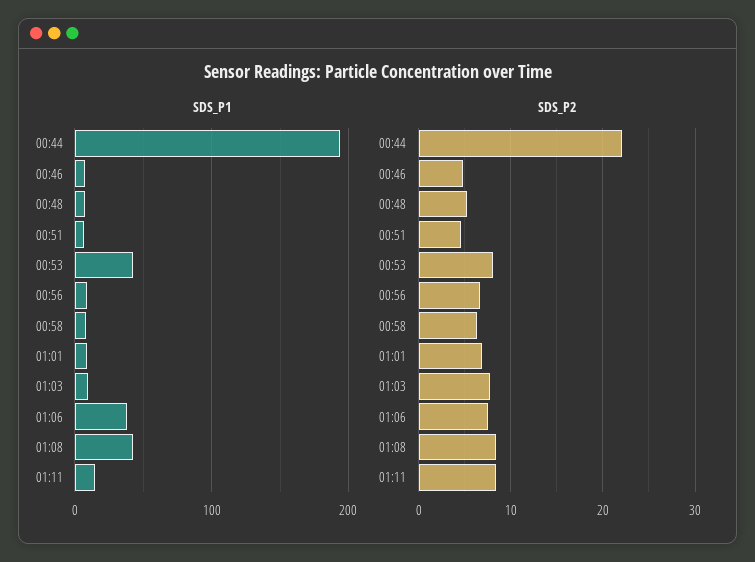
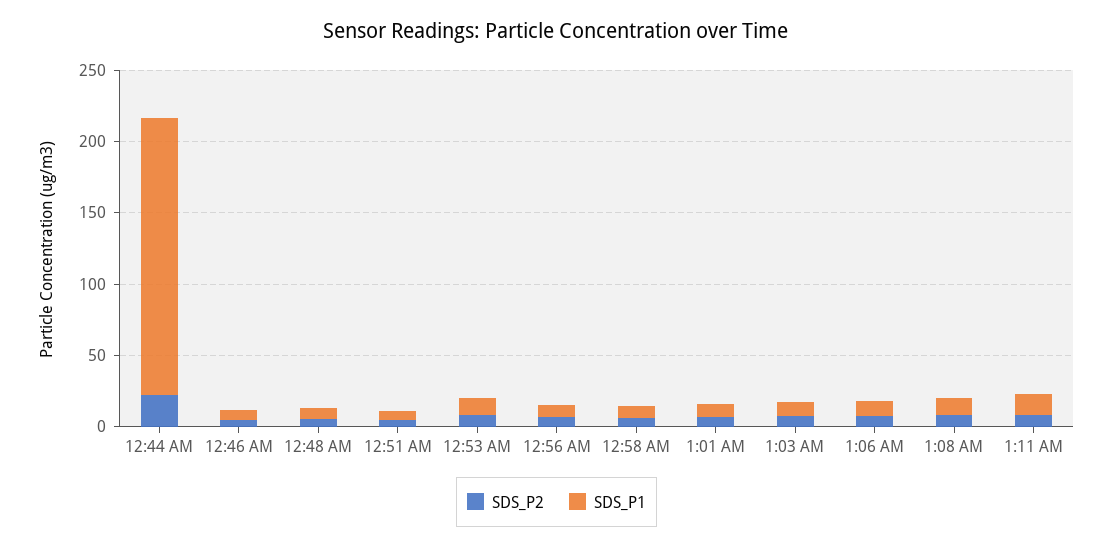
  {
    "SDS_P1": {
      "00:44": 190,
      "00:46": 10,
      "00:48": 10,
      "00:51": 10,
-     "00:53": 40,
+     "00:53": 10,
      "00:56": 10,
      "00:58": 10,
      "01:01": 10,
      "01:03": 10,
-     "01:06": 40,
+     "01:06": 10,
-     "01:08": 40,
+     "01:08": 10,
      "01:11": 10
    },
    "SDS_P2": {
      "00:44": 22,
      "00:46": 5,
      "00:48": 5,
      "00:51": 5,
      "00:53": 8,
      "00:56": 7,
      "00:58": 6,
      "01:01": 7,
      "01:03": 8,
      "01:06": 8,
      "01:08": 8,
      "01:11": 8
    }
  }

